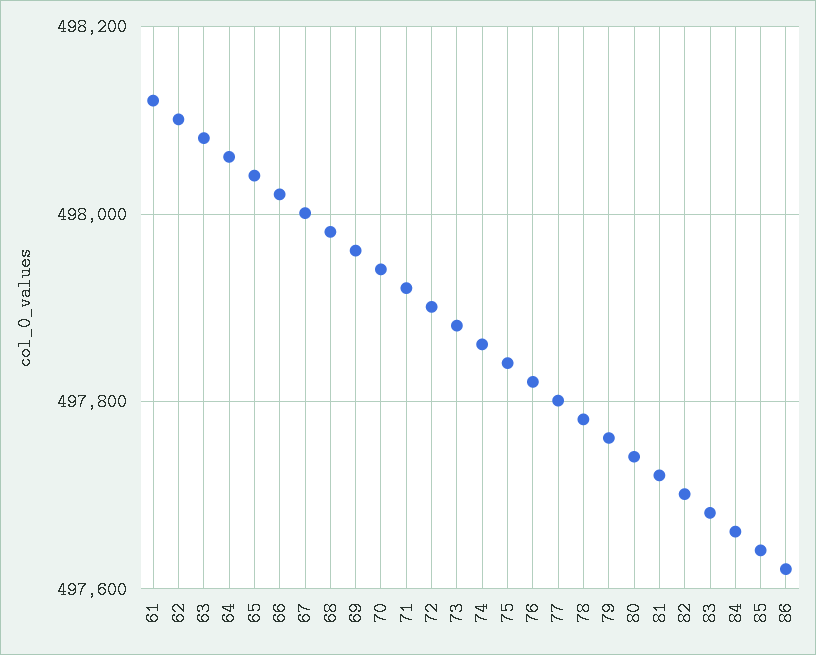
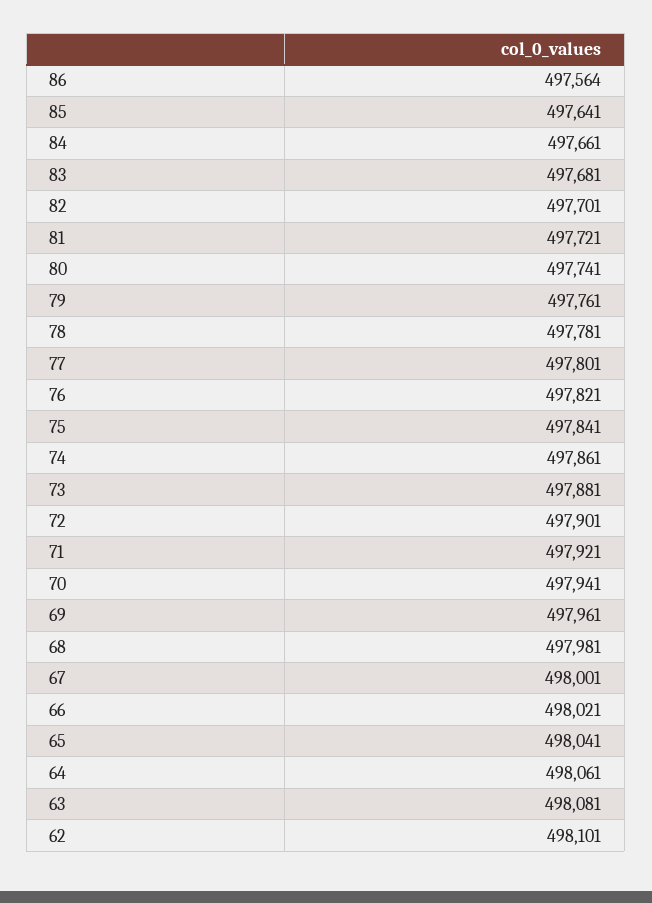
  {
-   "61": 498120,
    "62": 498101,
    "63": 498081,
    "64": 498061,
    "65": 498041,
    "66": 498021,
    "67": 498001,
    "68": 497981,
    "69": 497961,
    "70": 497941,
    "71": 497921,
    "72": 497901,
    "73": 497881,
    "74": 497861,
    "75": 497841,
    "76": 497821,
    "77": 497801,
    "78": 497781,
    "79": 497761,
    "80": 497741,
    "81": 497721,
    "82": 497701,
    "83": 497681,
    "84": 497661,
    "85": 497641,
-   "86": 497620
+   "86": 497564
  }

